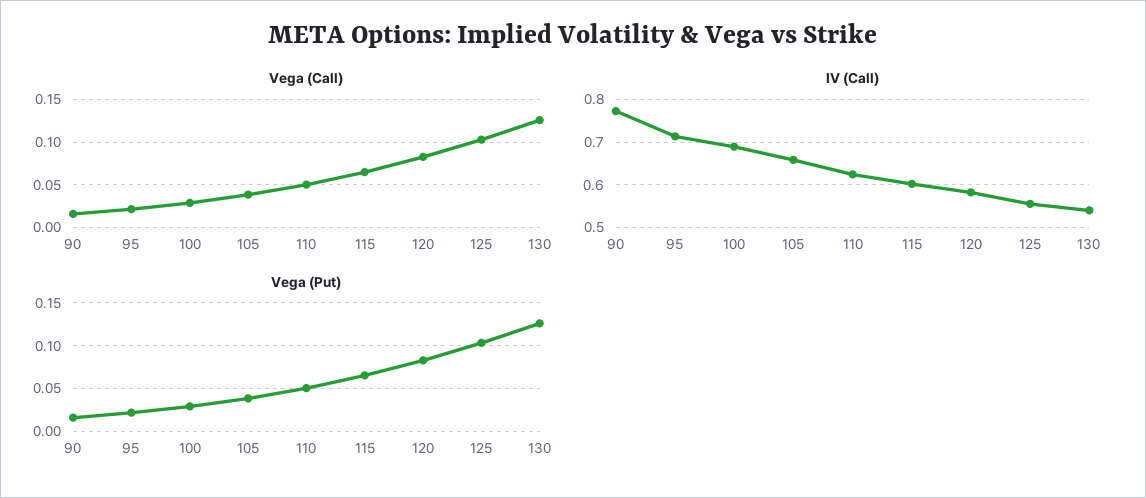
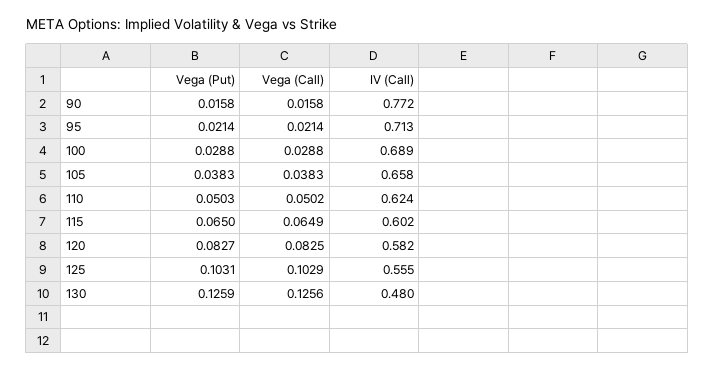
  {
    "Vega (Call)": {
      "90": 0.0158,
      "95": 0.0214,
      "100": 0.0288,
      "105": 0.0383,
      "110": 0.0502,
      "115": 0.0649,
      "120": 0.0825,
      "125": 0.1029,
      "130": 0.1256
    },
    "IV (Call)": {
      "90": 0.772,
      "95": 0.713,
      "100": 0.689,
      "105": 0.658,
      "110": 0.624,
      "115": 0.602,
      "120": 0.582,
      "125": 0.555,
-     "130": 0.54
+     "130": 0.48
    },
    "Vega (Put)": {
      "90": 0.0158,
      "95": 0.0214,
      "100": 0.0288,
      "105": 0.0383,
      "110": 0.0503,
      "115": 0.065,
      "120": 0.0827,
      "125": 0.1031,
      "130": 0.1259
    }
  }

